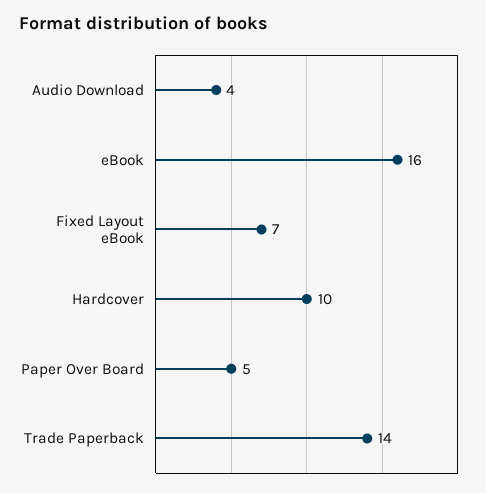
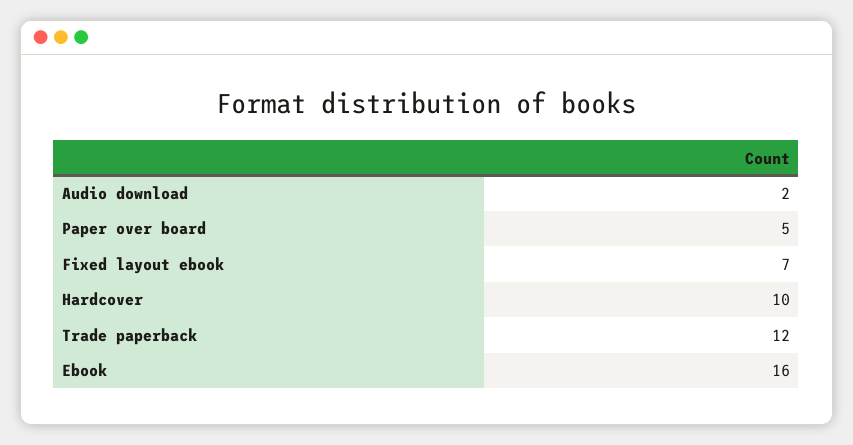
  {
-   "Audio Download": 4,
+   "Audio Download": 2,
    "eBook": 16,
    "Fixed Layout eBook": 7,
    "Hardcover": 10,
    "Paper Over Board": 5,
-   "Trade Paperback": 14
+   "Trade Paperback": 12
  }

